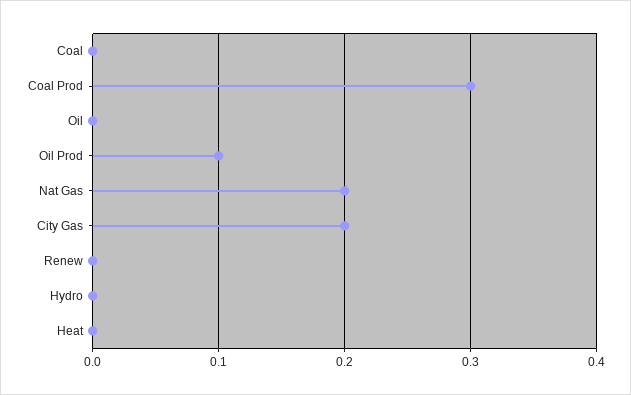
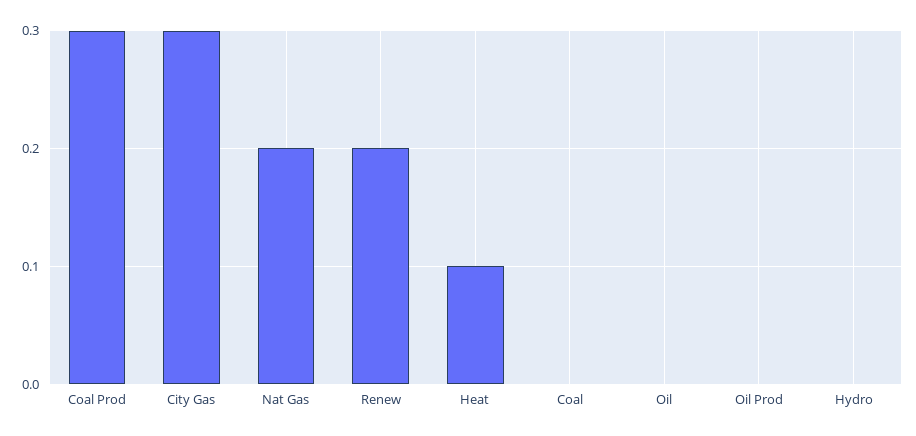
  {
    "Coal": 0,
    "Coal Prod": 0.3,
    "Oil": 0,
-   "Oil Prod": 0.1,
+   "Oil Prod": 0,
    "Nat Gas": 0.2,
-   "City Gas": 0.2,
+   "City Gas": 0.3,
-   "Renew": 0,
+   "Renew": 0.2,
    "Hydro": 0,
-   "Heat": 0
+   "Heat": 0.1
  }

